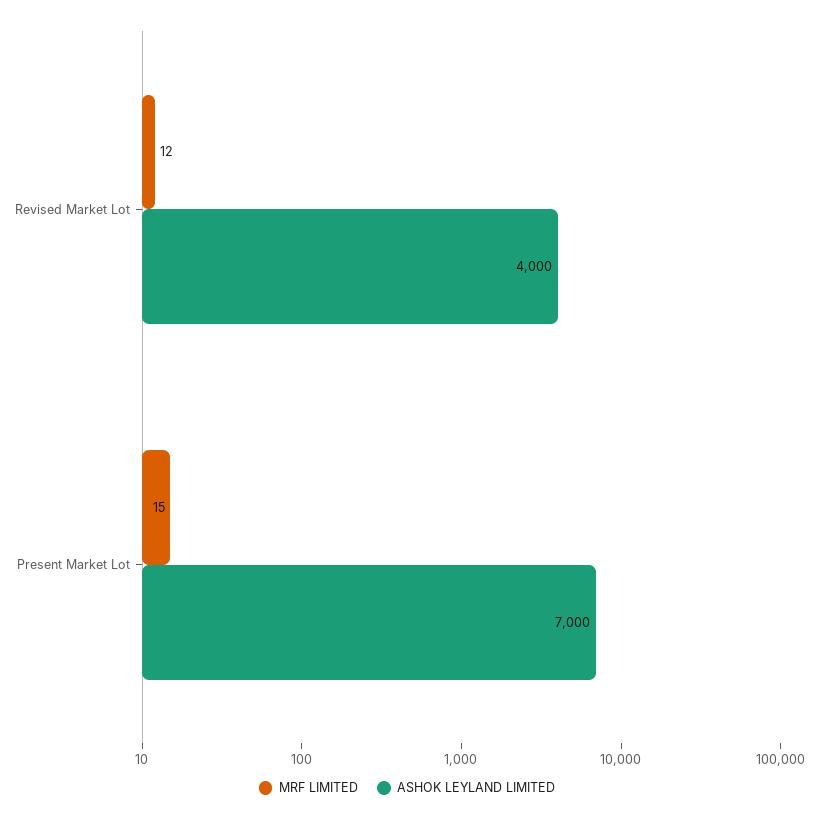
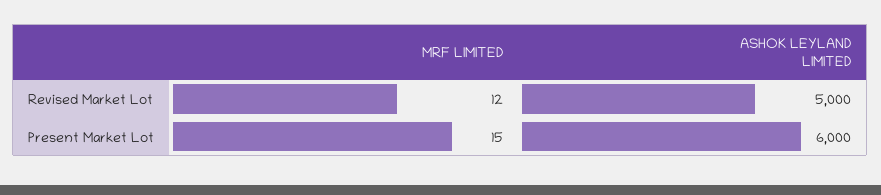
  {
    "MRF LIMITED": {
      "Revised Market Lot": 12,
      "Present Market Lot": 15
    },
    "ASHOK LEYLAND LIMITED": {
-     "Revised Market Lot": 4000,
+     "Revised Market Lot": 5000,
-     "Present Market Lot": 7000
+     "Present Market Lot": 6000
    }
  }

